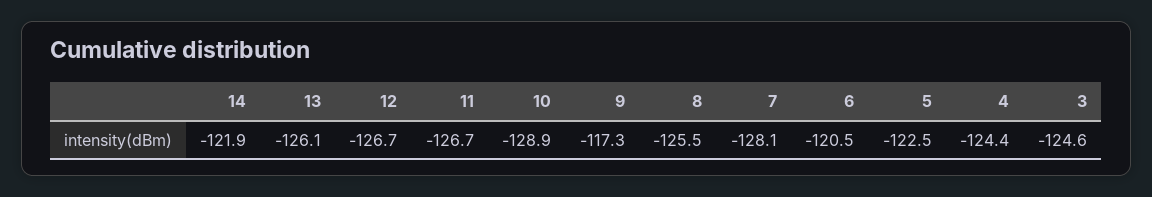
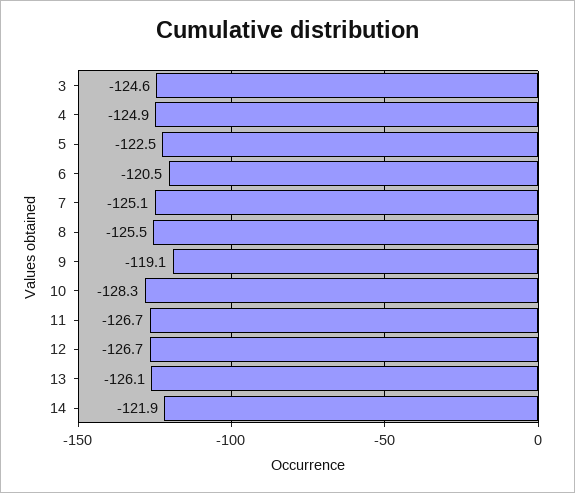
  {
    "14": -121.9,
    "13": -126.1,
    "12": -126.7,
    "11": -126.7,
-   "10": -128.9,
+   "10": -128.3,
-   "9": -117.3,
+   "9": -119.1,
    "8": -125.5,
-   "7": -128.1,
+   "7": -125.1,
    "6": -120.5,
    "5": -122.5,
-   "4": -124.4,
+   "4": -124.9,
    "3": -124.6
  }

